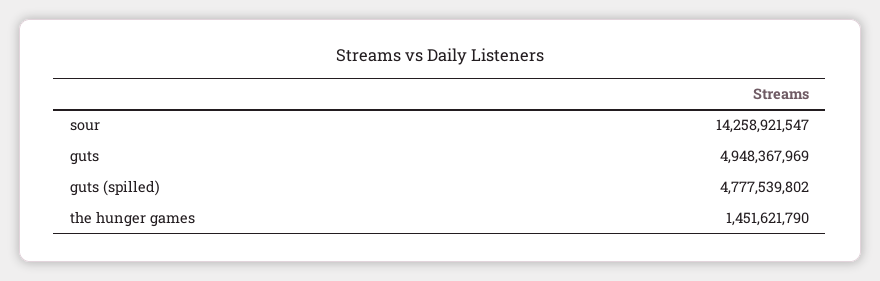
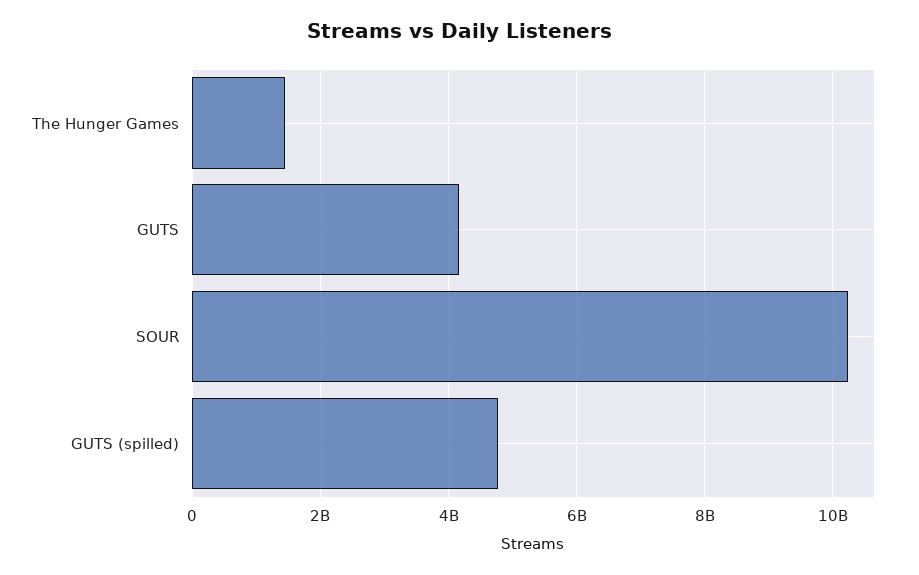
  {
-   "sour": 14258921547,
+   "sour": 10200000000,
-   "guts": 4948367969,
+   "guts": 4200000000,
    "guts (spilled)": 4777539802,
    "the hunger games": 1451621790
  }

